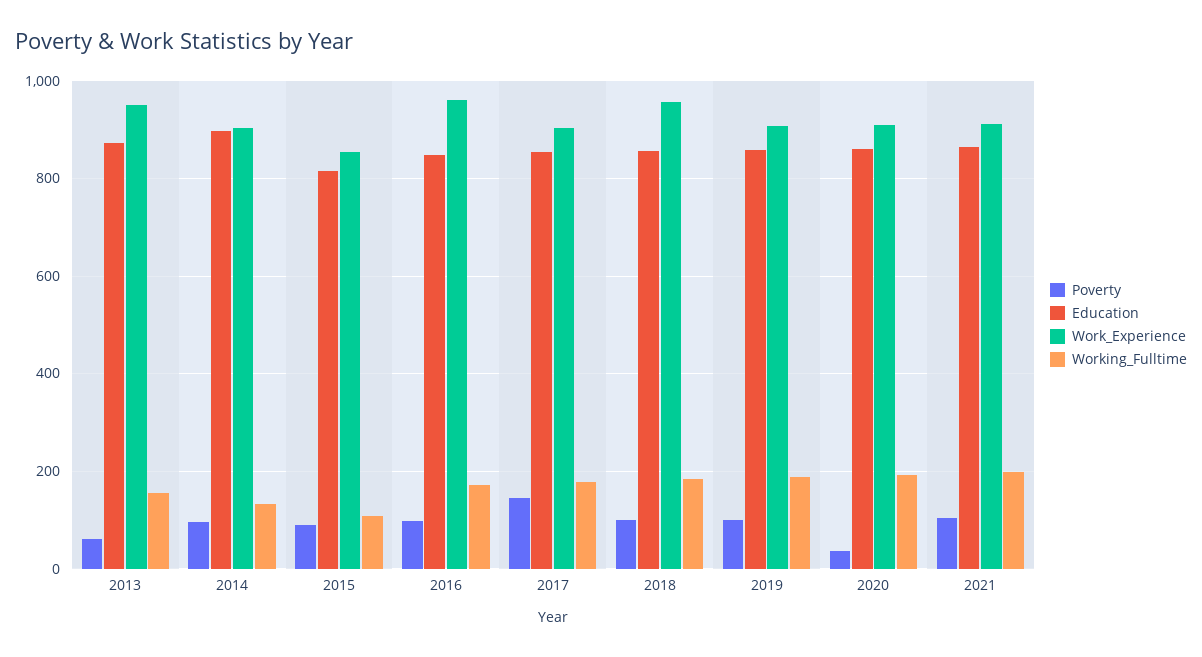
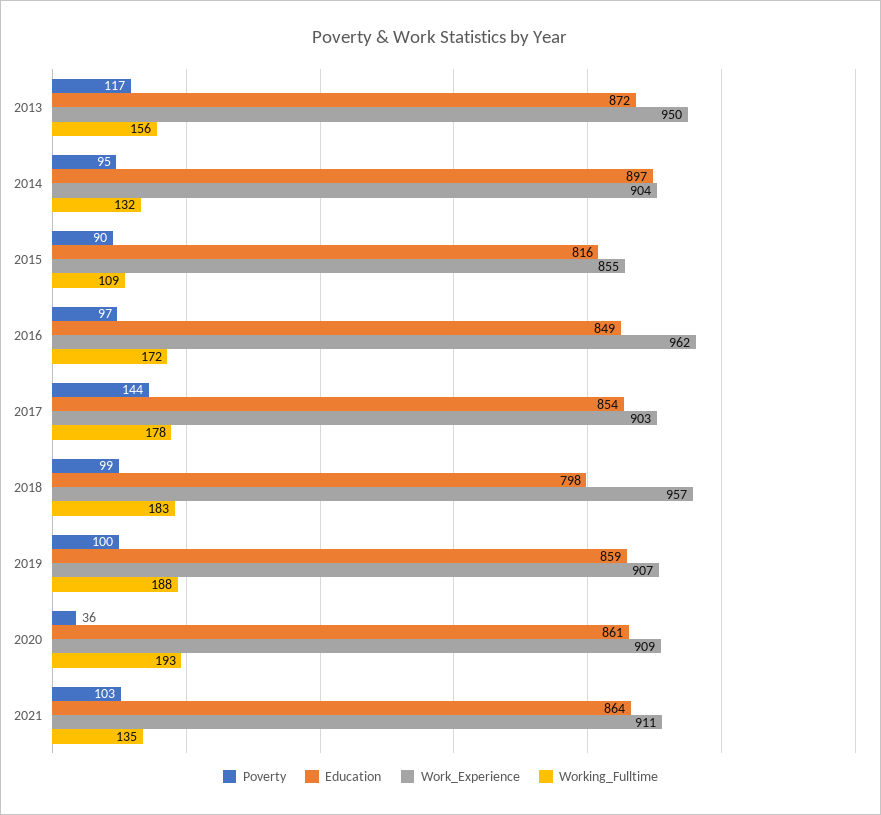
  {
    "Poverty": {
-     "2013": 60,
+     "2013": 117,
      "2014": 95,
      "2015": 90,
      "2016": 97,
      "2017": 144,
      "2018": 99,
      "2019": 100,
      "2020": 36,
      "2021": 103
    },
    "Education": {
      "2013": 872,
      "2014": 897,
      "2015": 816,
      "2016": 849,
      "2017": 854,
-     "2018": 860,
+     "2018": 798,
      "2019": 859,
      "2020": 861,
      "2021": 864
    },
    "Work_Experience": {
      "2013": 950,
      "2014": 904,
      "2015": 855,
      "2016": 962,
      "2017": 903,
      "2018": 957,
      "2019": 907,
      "2020": 909,
      "2021": 911
    },
    "Working_Fulltime": {
      "2013": 156,
      "2014": 132,
      "2015": 109,
      "2016": 172,
      "2017": 178,
      "2018": 183,
      "2019": 188,
      "2020": 193,
-     "2021": 200
+     "2021": 135
    }
  }

